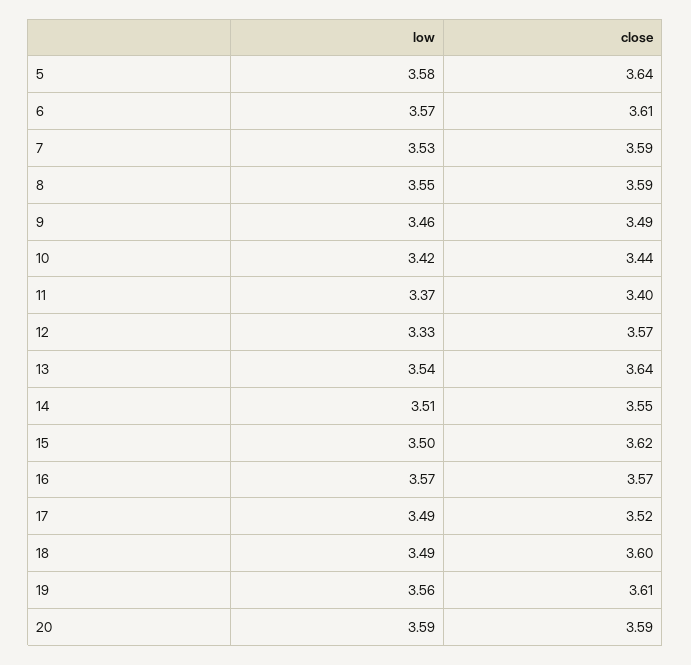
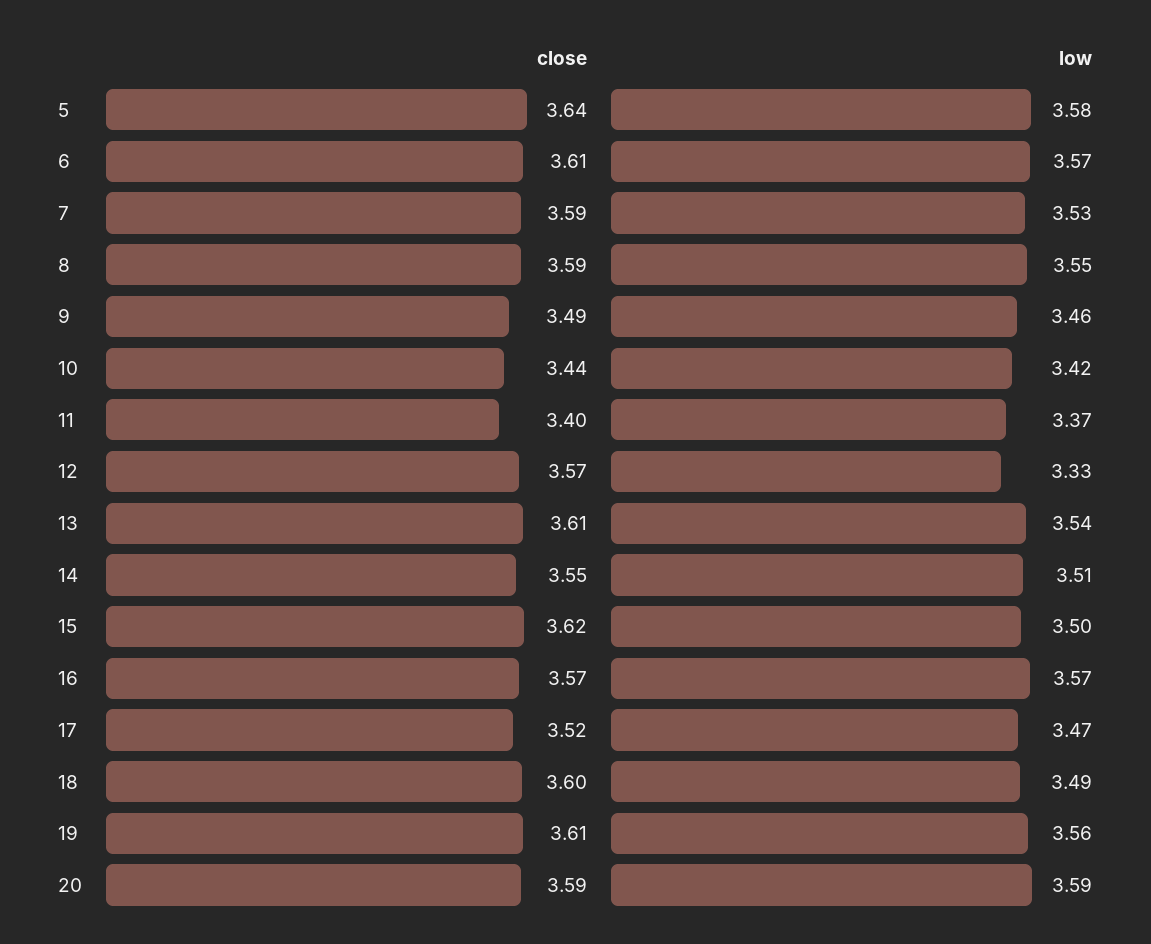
  {
    "low": {
      "5": 3.58,
      "6": 3.57,
      "7": 3.53,
      "8": 3.55,
      "9": 3.46,
      "10": 3.42,
      "11": 3.37,
      "12": 3.33,
      "13": 3.54,
      "14": 3.51,
      "15": 3.5,
      "16": 3.57,
-     "17": 3.49,
+     "17": 3.47,
      "18": 3.49,
      "19": 3.56,
      "20": 3.59
    },
    "close": {
      "5": 3.64,
      "6": 3.61,
      "7": 3.59,
      "8": 3.59,
      "9": 3.49,
      "10": 3.44,
      "11": 3.4,
      "12": 3.57,
-     "13": 3.64,
+     "13": 3.61,
      "14": 3.55,
      "15": 3.62,
      "16": 3.57,
      "17": 3.52,
      "18": 3.6,
      "19": 3.61,
      "20": 3.59
    }
  }

